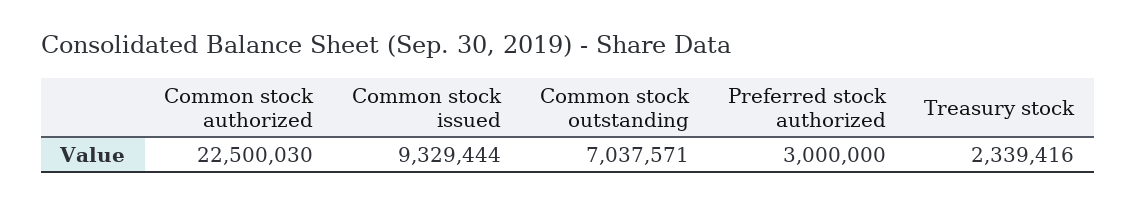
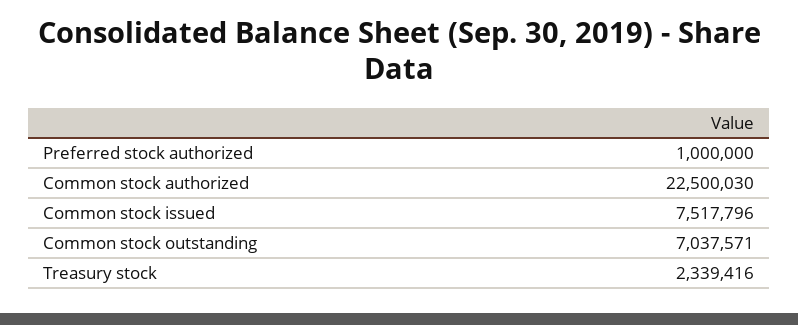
  {
    "Common stock authorized": 22500030,
-   "Common stock issued": 9329444,
+   "Common stock issued": 7517796,
    "Common stock outstanding": 7037571,
-   "Preferred stock authorized": 3000000,
+   "Preferred stock authorized": 1000000,
    "Treasury stock": 2339416
  }

